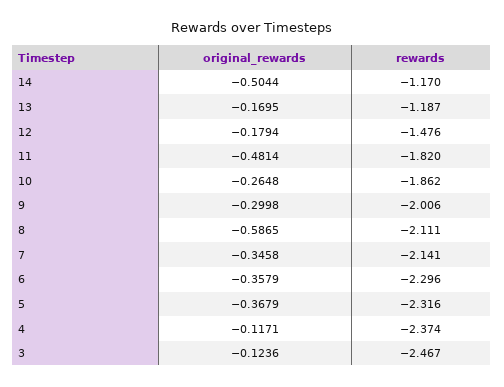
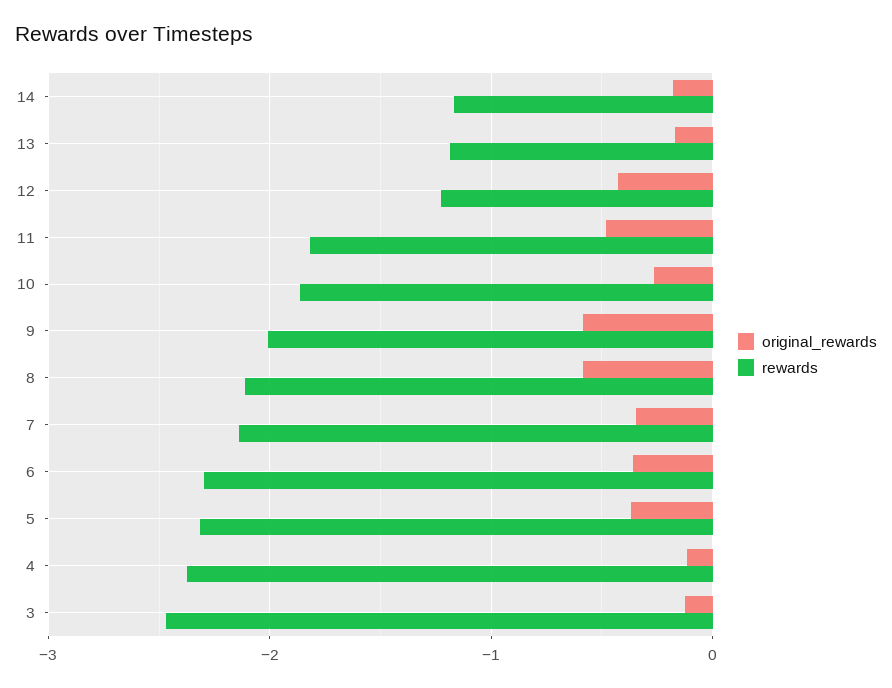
  {
    "original_rewards": {
-     "14": -0.5044,
+     "14": -0.2,
      "13": -0.1695,
-     "12": -0.1794,
+     "12": -0.4,
      "11": -0.4814,
      "10": -0.2648,
-     "9": -0.2998,
+     "9": -0.6,
      "8": -0.5865,
      "7": -0.3458,
      "6": -0.3579,
      "5": -0.3679,
      "4": -0.1171,
      "3": -0.1236
    },
    "rewards": {
      "14": -1.17,
      "13": -1.187,
-     "12": -1.476,
+     "12": -1.2,
      "11": -1.82,
      "10": -1.862,
      "9": -2.006,
      "8": -2.111,
      "7": -2.141,
      "6": -2.296,
      "5": -2.316,
      "4": -2.374,
      "3": -2.467
    }
  }

